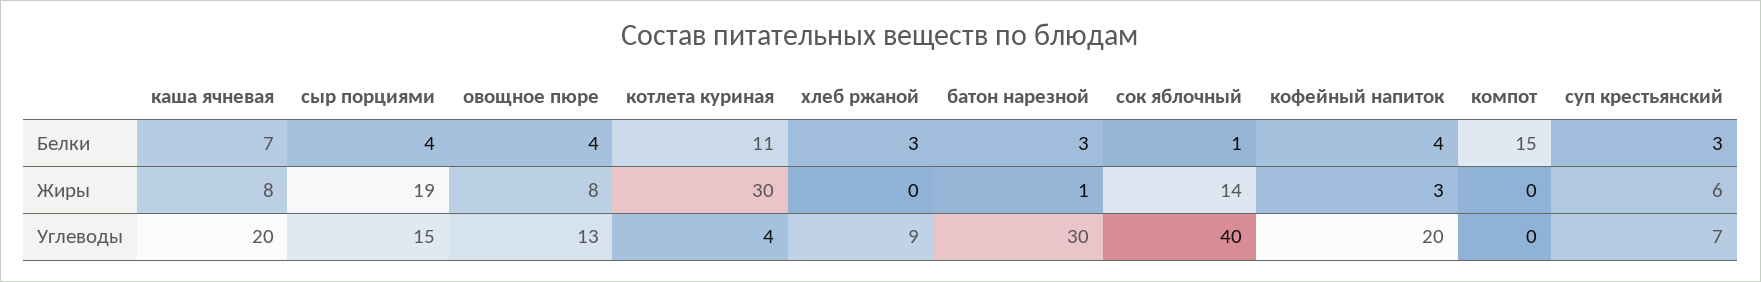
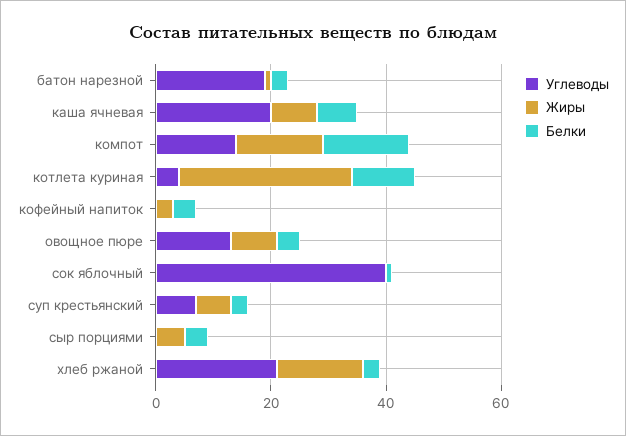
  {
    "Белки": {
      "каша ячневая": 7,
      "сыр порциями": 4,
      "овощное пюре": 4,
      "котлета куриная": 11,
      "хлеб ржаной": 3,
      "батон нарезной": 3,
      "сок яблочный": 1,
      "кофейный напиток": 4,
      "компот": 15,
      "суп крестьянский": 3
    },
    "Жиры": {
      "каша ячневая": 8,
-     "сыр порциями": 19,
+     "сыр порциями": 5,
      "овощное пюре": 8,
      "котлета куриная": 30,
-     "хлеб ржаной": 0,
+     "хлеб ржаной": 15,
      "батон нарезной": 1,
-     "сок яблочный": 14,
+     "сок яблочный": 0,
      "кофейный напиток": 3,
-     "компот": 0,
+     "компот": 15,
      "суп крестьянский": 6
    },
    "Углеводы": {
      "каша ячневая": 20,
-     "сыр порциями": 15,
+     "сыр порциями": 0,
      "овощное пюре": 13,
      "котлета куриная": 4,
-     "хлеб ржаной": 9,
+     "хлеб ржаной": 20,
-     "батон нарезной": 30,
+     "батон нарезной": 20,
      "сок яблочный": 40,
-     "кофейный напиток": 20,
+     "кофейный напиток": 0,
-     "компот": 0,
+     "компот": 15,
      "суп крестьянский": 7
    }
  }

